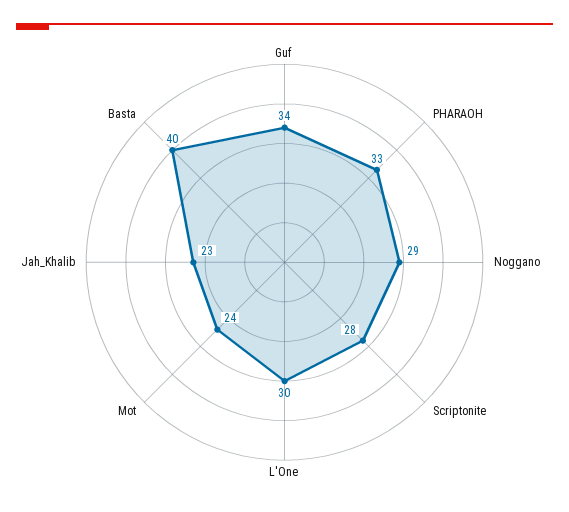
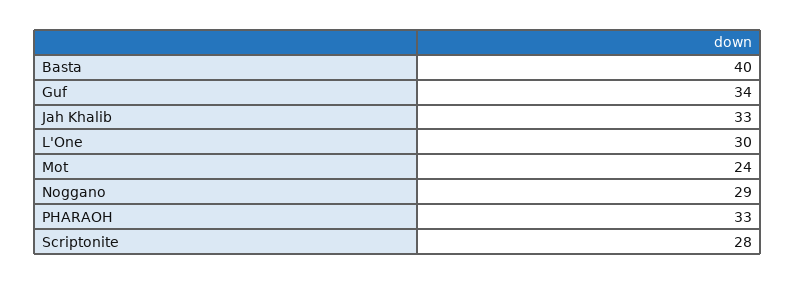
  {
    "Guf": 34,
    "PHARAOH": 33,
    "Noggano": 29,
    "Scriptonite": 28,
    "L'One": 30,
    "Mot": 24,
-   "Jah_Khalib": 23,
+   "Jah_Khalib": 33,
    "Basta": 40
  }

